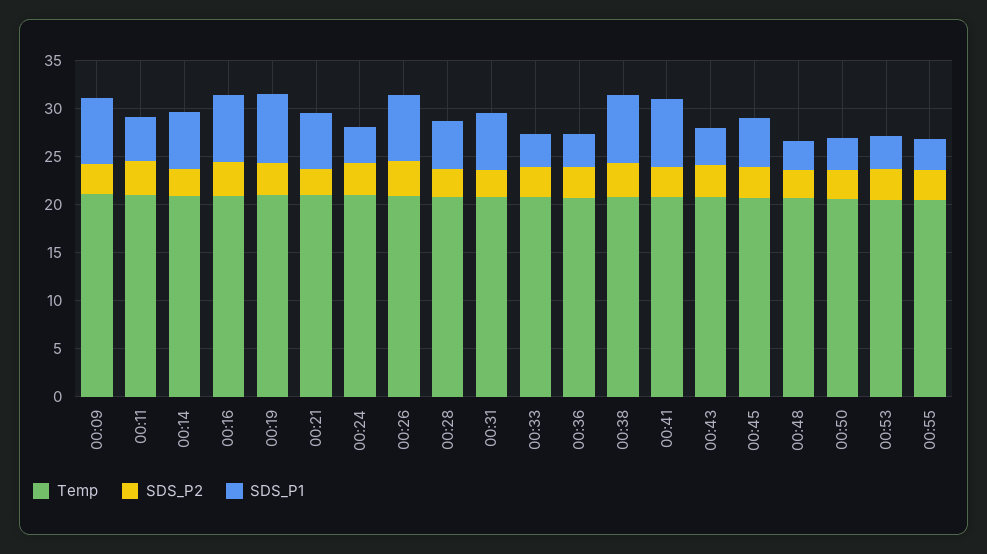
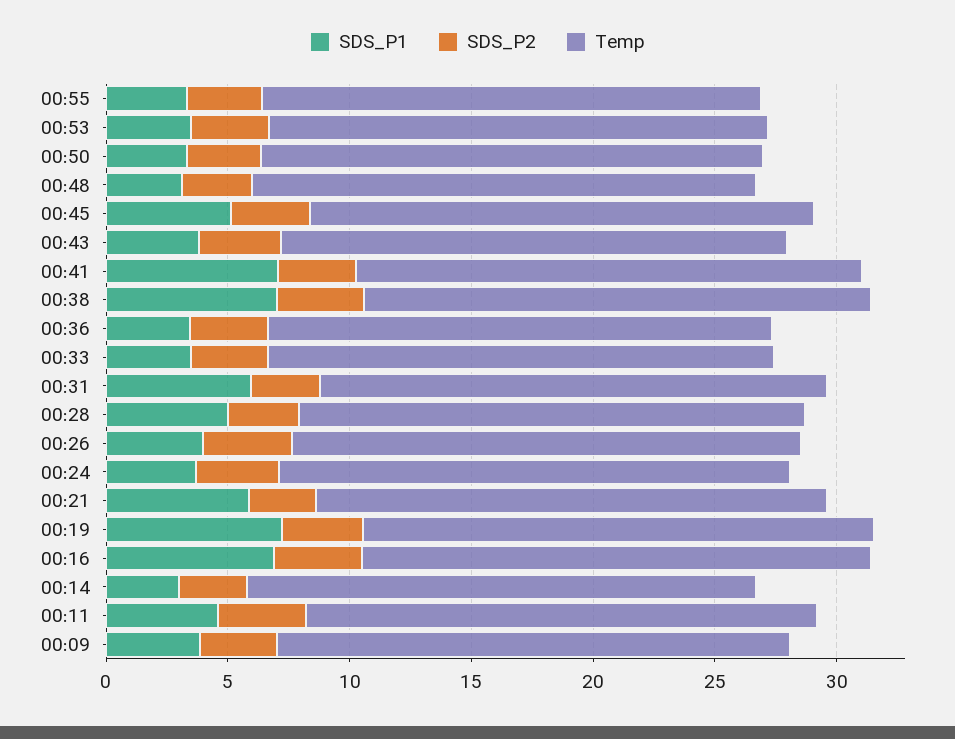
  {
    "Temp": {
      "00:09": 21,
      "00:11": 21,
      "00:14": 21,
      "00:16": 21,
      "00:19": 21,
      "00:21": 21,
      "00:24": 21,
      "00:26": 21,
      "00:28": 21,
      "00:31": 21,
      "00:33": 21,
      "00:36": 21,
      "00:38": 21,
      "00:41": 21,
      "00:43": 21,
      "00:45": 21,
      "00:48": 21,
      "00:50": 21,
      "00:53": 21,
      "00:55": 21
    },
    "SDS_P2": {
      "00:09": 3,
      "00:11": 4,
      "00:14": 3,
      "00:16": 4,
      "00:19": 3,
      "00:21": 3,
      "00:24": 3,
      "00:26": 4,
      "00:28": 3,
      "00:31": 3,
      "00:33": 3,
      "00:36": 3,
      "00:38": 4,
      "00:41": 3,
      "00:43": 3,
      "00:45": 3,
      "00:48": 3,
      "00:50": 3,
      "00:53": 3,
      "00:55": 3
    },
    "SDS_P1": {
-     "00:09": 7,
+     "00:09": 4,
      "00:11": 5,
-     "00:14": 6,
+     "00:14": 3,
      "00:16": 7,
      "00:19": 7,
      "00:21": 6,
      "00:24": 4,
-     "00:26": 7,
+     "00:26": 4,
      "00:28": 5,
      "00:31": 6,
      "00:33": 3,
      "00:36": 3,
      "00:38": 7,
      "00:41": 7,
      "00:43": 4,
      "00:45": 5,
      "00:48": 3,
      "00:50": 3,
      "00:53": 4,
      "00:55": 3
    }
  }

